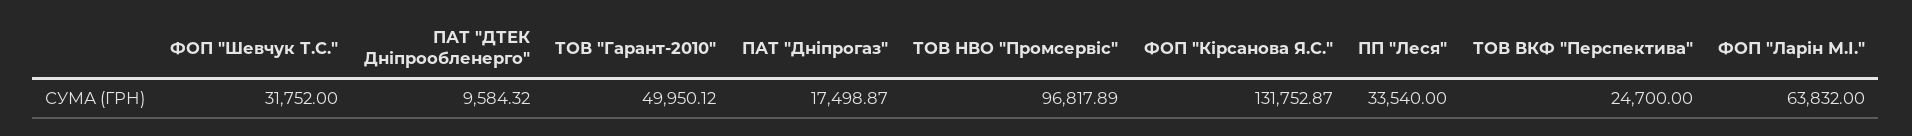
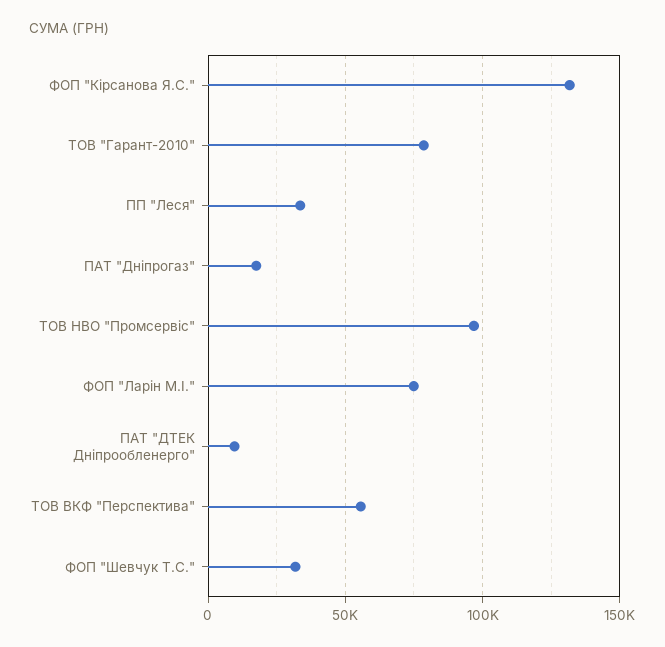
  {
    "ФОП \"Шевчук Т.С.\"": 31752,
    "ПАТ \"ДТЕК Дніпрообленерго\"": 9584.32,
-   "ТОВ \"Гарант-2010\"": 49950.12,
+   "ТОВ \"Гарант-2010\"": 80000,
    "ПАТ \"Дніпрогаз\"": 17498.87,
    "ТОВ НВО \"Промсервіс\"": 96817.89,
    "ФОП \"Кірсанова Я.С.\"": 131752.87,
    "ПП \"Леся\"": 33540,
-   "ТОВ ВКФ \"Перспектива\"": 24700,
+   "ТОВ ВКФ \"Перспектива\"": 55000,
-   "ФОП \"Ларін М.І.\"": 63832
+   "ФОП \"Ларін М.І.\"": 75000
  }

